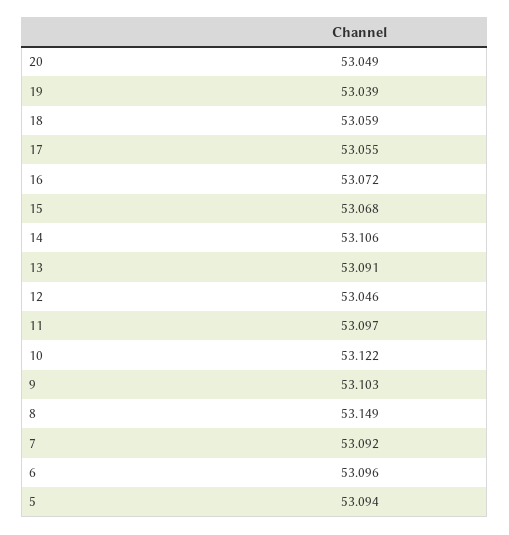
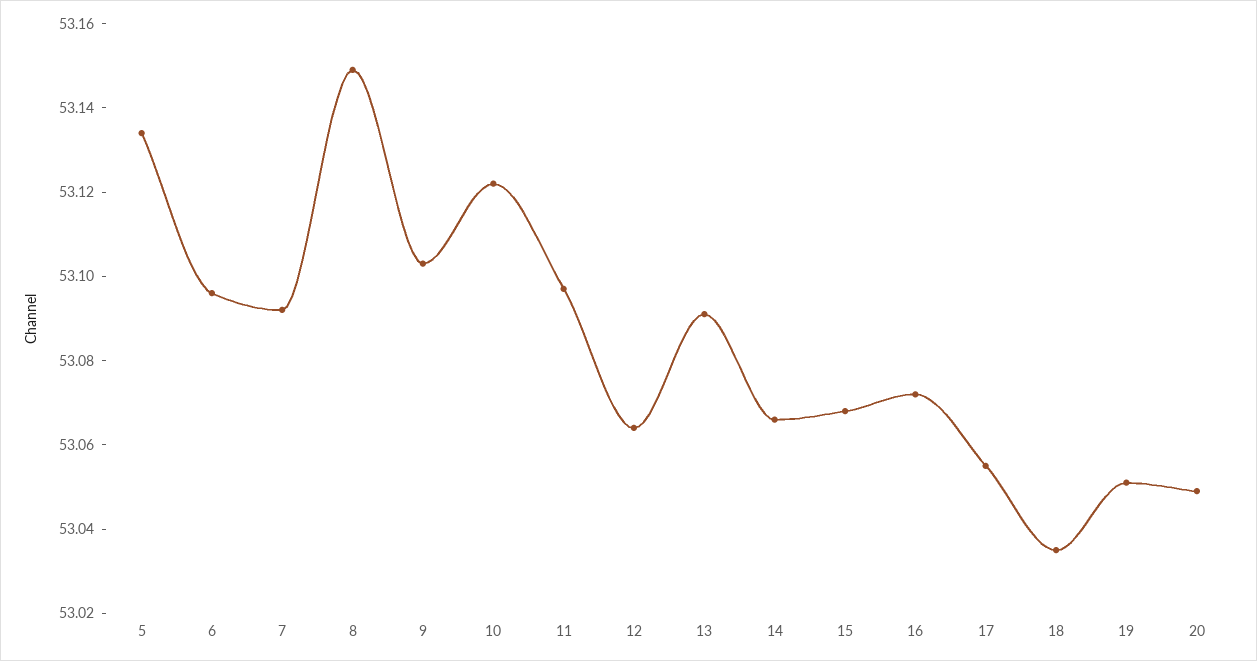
  {
    "20": 53.049,
-   "19": 53.039,
+   "19": 53.05,
-   "18": 53.059,
+   "18": 53.035,
    "17": 53.055,
    "16": 53.072,
    "15": 53.068,
-   "14": 53.106,
+   "14": 53.065,
    "13": 53.091,
-   "12": 53.046,
+   "12": 53.065,
    "11": 53.097,
    "10": 53.122,
    "9": 53.103,
    "8": 53.149,
    "7": 53.092,
    "6": 53.096,
-   "5": 53.094
+   "5": 53.135
  }

